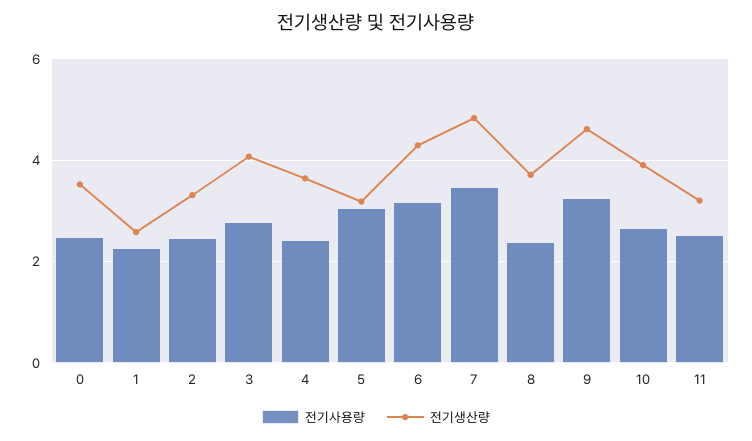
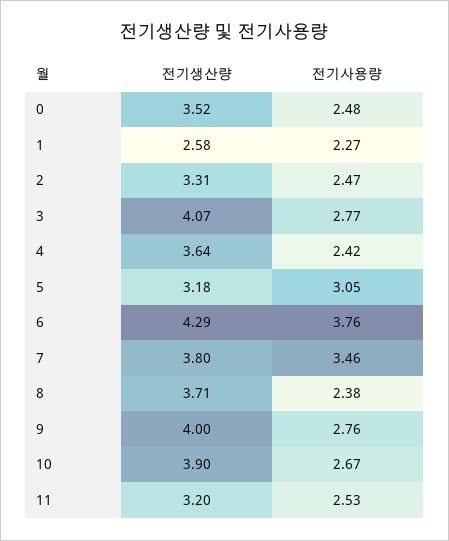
  {
    "전기사용량": {
      "0": 2.48,
      "1": 2.27,
      "2": 2.47,
      "3": 2.77,
      "4": 2.42,
      "5": 3.05,
-     "6": 3.2,
+     "6": 3.76,
      "7": 3.46,
      "8": 2.38,
-     "9": 3.2,
+     "9": 2.76,
      "10": 2.67,
      "11": 2.53
    },
    "전기생산량": {
      "0": 3.52,
      "1": 2.58,
      "2": 3.31,
      "3": 4.07,
      "4": 3.64,
      "5": 3.18,
      "6": 4.29,
-     "7": 4.8,
+     "7": 3.8,
      "8": 3.71,
-     "9": 4.6,
+     "9": 4,
      "10": 3.9,
      "11": 3.2
    }
  }

